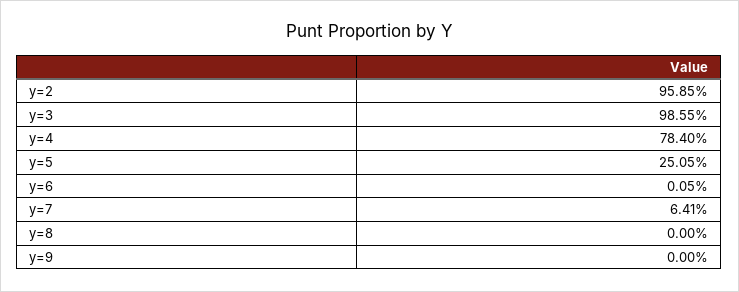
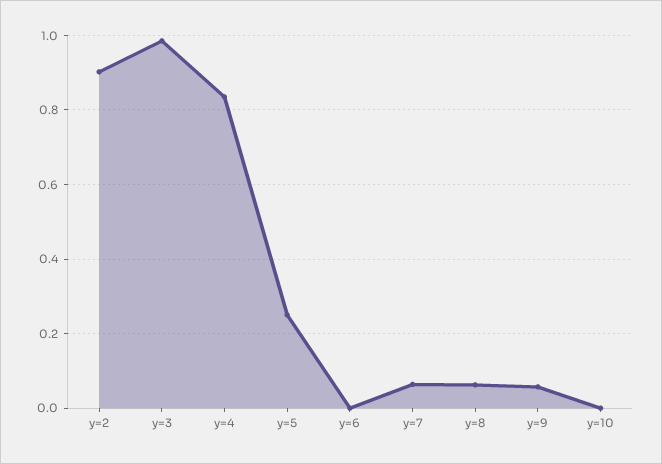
  {
-   "y=2": 0.9585,
+   "y=2": 0.9,
    "y=3": 0.9855,
-   "y=4": 0.784,
+   "y=4": 0.84,
    "y=5": 0.2505,
    "y=6": 0.0005,
    "y=7": 0.0641,
-   "y=8": 0,
+   "y=8": 0.06,
-   "y=9": 0
+   "y=9": 0.06,
+   "y=10": 0
  }

